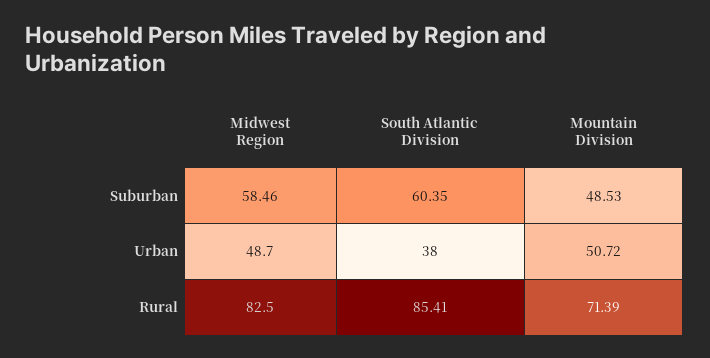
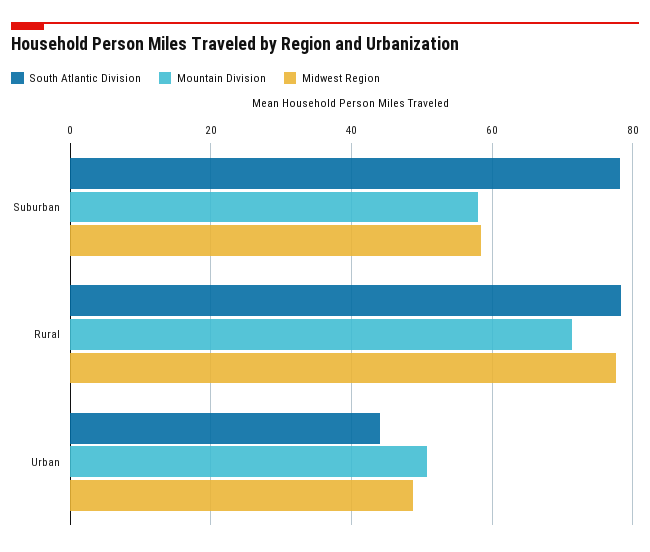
  {
    "Midwest Region": {
      "Suburban": 58.46,
      "Urban": 48.7,
-     "Rural": 82.5
+     "Rural": 78
    },
    "South Atlantic Division": {
-     "Suburban": 60.35,
+     "Suburban": 78,
-     "Urban": 38,
+     "Urban": 44,
-     "Rural": 85.41
+     "Rural": 78
    },
    "Mountain Division": {
-     "Suburban": 48.53,
+     "Suburban": 58,
      "Urban": 50.72,
      "Rural": 71.39
    }
  }

